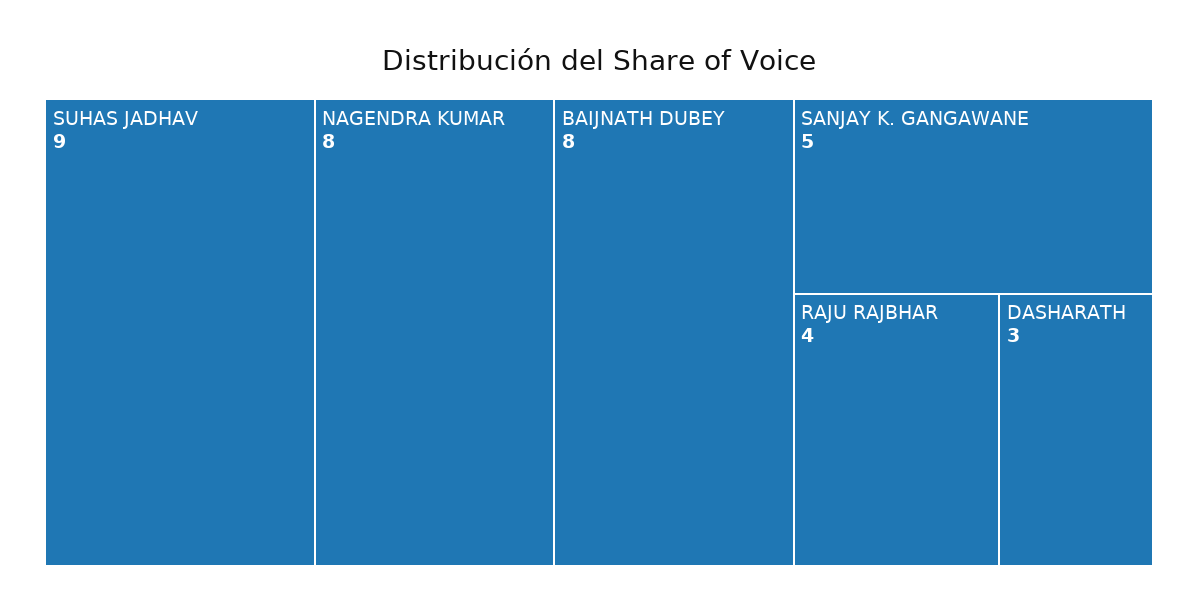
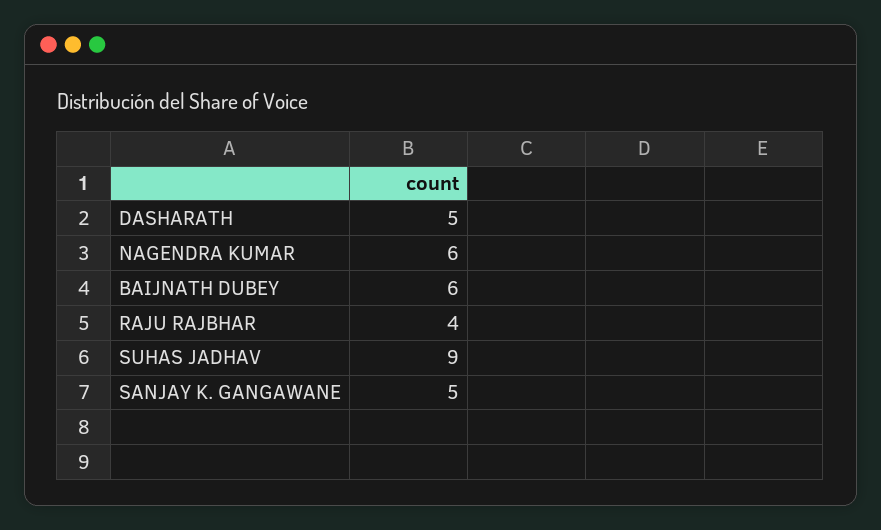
  {
    "SUHAS JADHAV": 9,
-   "NAGENDRA KUMAR": 8,
+   "NAGENDRA KUMAR": 6,
-   "BAIJNATH DUBEY": 8,
+   "BAIJNATH DUBEY": 6,
    "SANJAY K. GANGAWANE": 5,
    "RAJU RAJBHAR": 4,
-   "DASHARATH": 3
+   "DASHARATH": 5
  }

